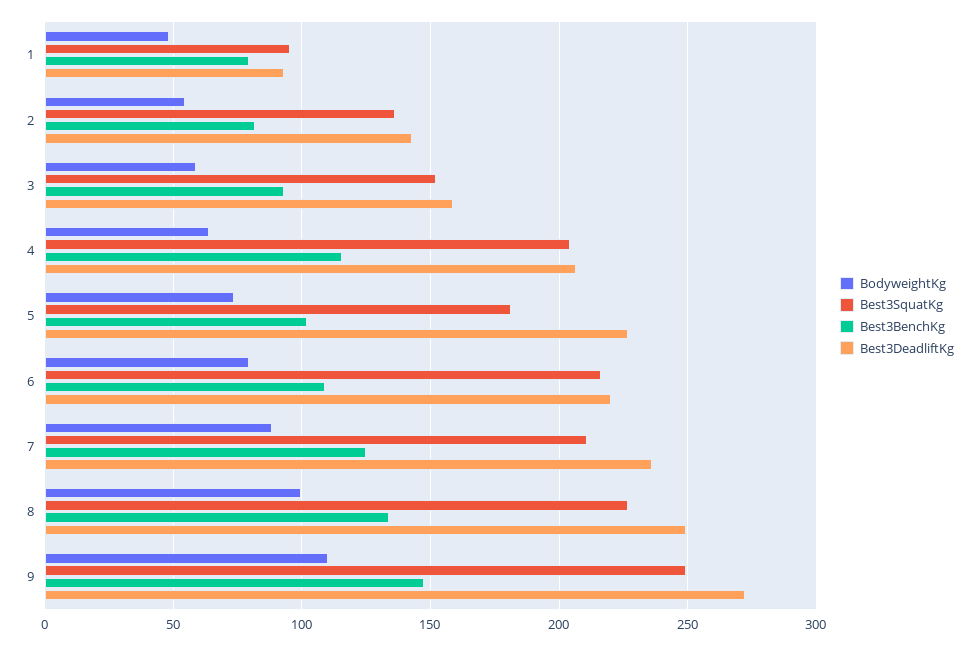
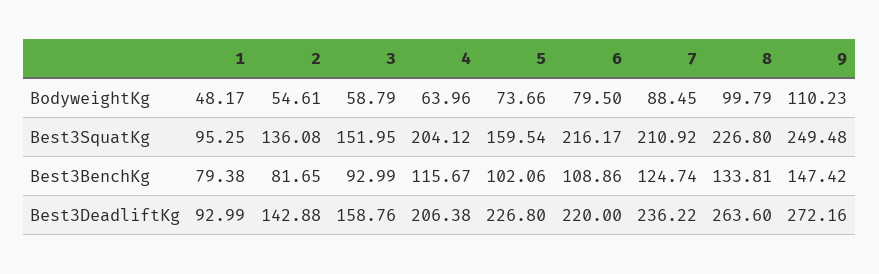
  {
    "BodyweightKg": {
      "1": 48.17,
      "2": 54.61,
      "3": 58.79,
      "4": 63.96,
      "5": 73.66,
      "6": 79.5,
      "7": 88.45,
      "8": 99.79,
      "9": 110.23
    },
    "Best3SquatKg": {
      "1": 95.25,
      "2": 136.08,
      "3": 151.95,
      "4": 204.12,
-     "5": 180,
+     "5": 159.54,
      "6": 216.17,
      "7": 210.92,
      "8": 226.8,
      "9": 249.48
    },
    "Best3BenchKg": {
      "1": 79.38,
      "2": 81.65,
      "3": 92.99,
      "4": 115.67,
      "5": 102.06,
      "6": 108.86,
      "7": 124.74,
      "8": 133.81,
      "9": 147.42
    },
    "Best3DeadliftKg": {
      "1": 92.99,
      "2": 142.88,
      "3": 158.76,
      "4": 206.38,
      "5": 226.8,
      "6": 220,
      "7": 236.22,
-     "8": 250,
+     "8": 263.6,
      "9": 272.16
    }
  }

